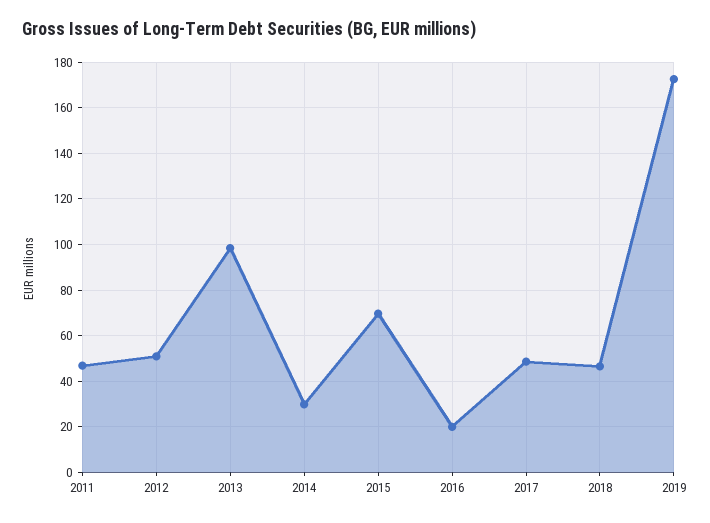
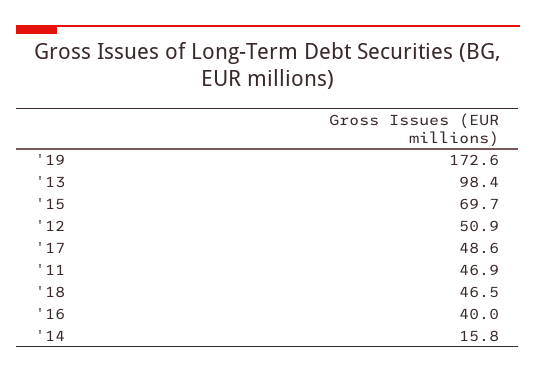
  {
    "2011": 46.9,
    "2012": 50.9,
    "2013": 98.4,
-   "2014": 30,
+   "2014": 15.8,
    "2015": 69.7,
-   "2016": 20,
+   "2016": 40,
    "2017": 48.6,
    "2018": 46.5,
    "2019": 172.6
  }

